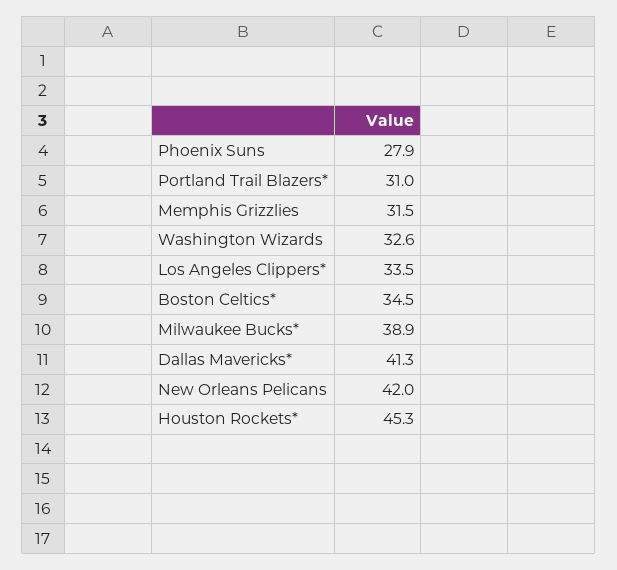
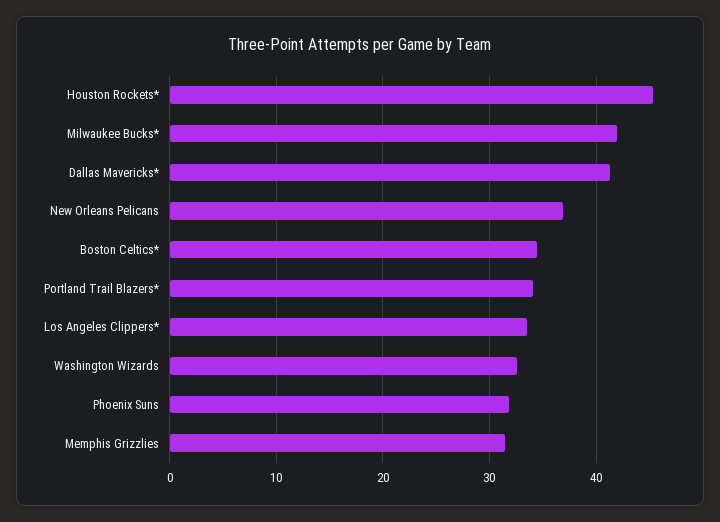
  {
-   "Phoenix Suns": 27.9,
+   "Phoenix Suns": 32,
-   "Portland Trail Blazers*": 31,
+   "Portland Trail Blazers*": 34,
    "Memphis Grizzlies": 31.5,
    "Washington Wizards": 32.6,
    "Los Angeles Clippers*": 33.5,
    "Boston Celtics*": 34.5,
-   "Milwaukee Bucks*": 38.9,
+   "Milwaukee Bucks*": 42,
    "Dallas Mavericks*": 41.3,
-   "New Orleans Pelicans": 42,
+   "New Orleans Pelicans": 37,
    "Houston Rockets*": 45.3
  }

